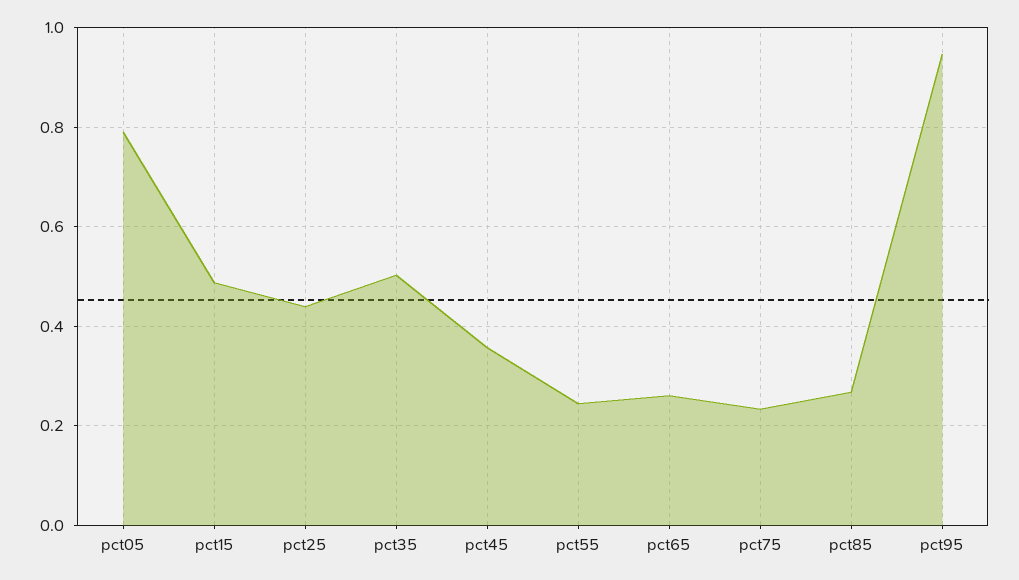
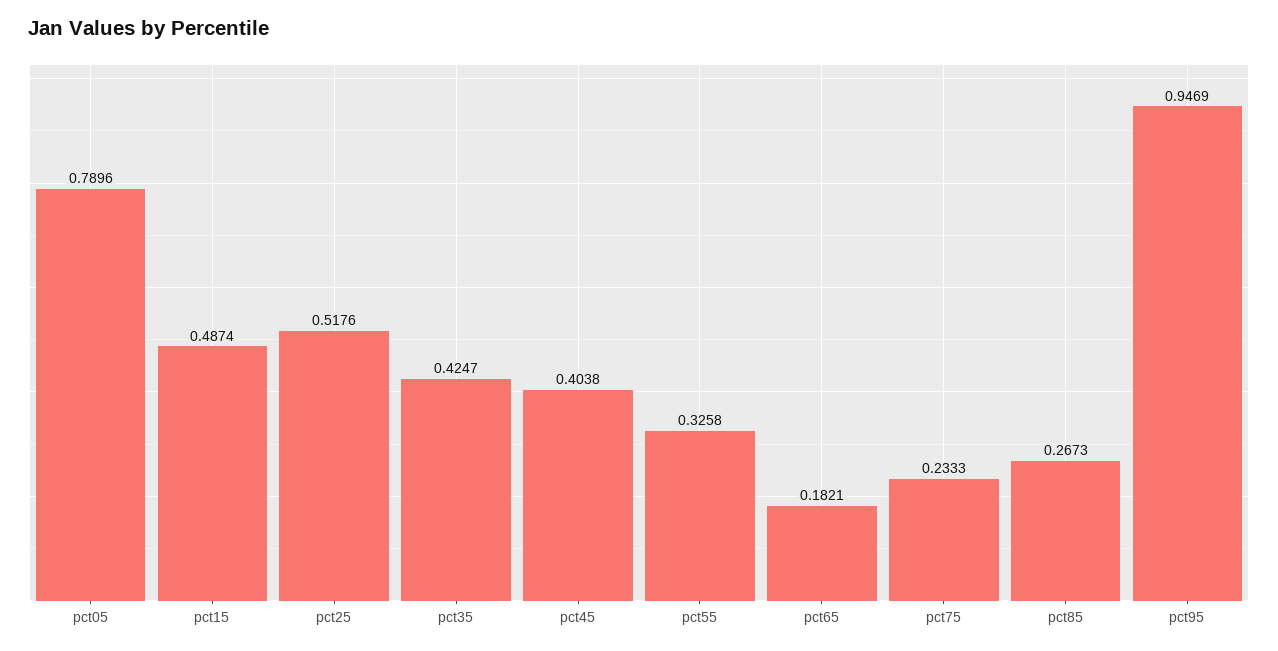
  {
    "pct05": 0.7896,
    "pct15": 0.4874,
-   "pct25": 0.44,
+   "pct25": 0.5176,
-   "pct35": 0.5,
+   "pct35": 0.4247,
-   "pct45": 0.36,
+   "pct45": 0.4038,
-   "pct55": 0.24,
+   "pct55": 0.3258,
-   "pct65": 0.26,
+   "pct65": 0.1821,
    "pct75": 0.2333,
    "pct85": 0.2673,
    "pct95": 0.9469
  }

